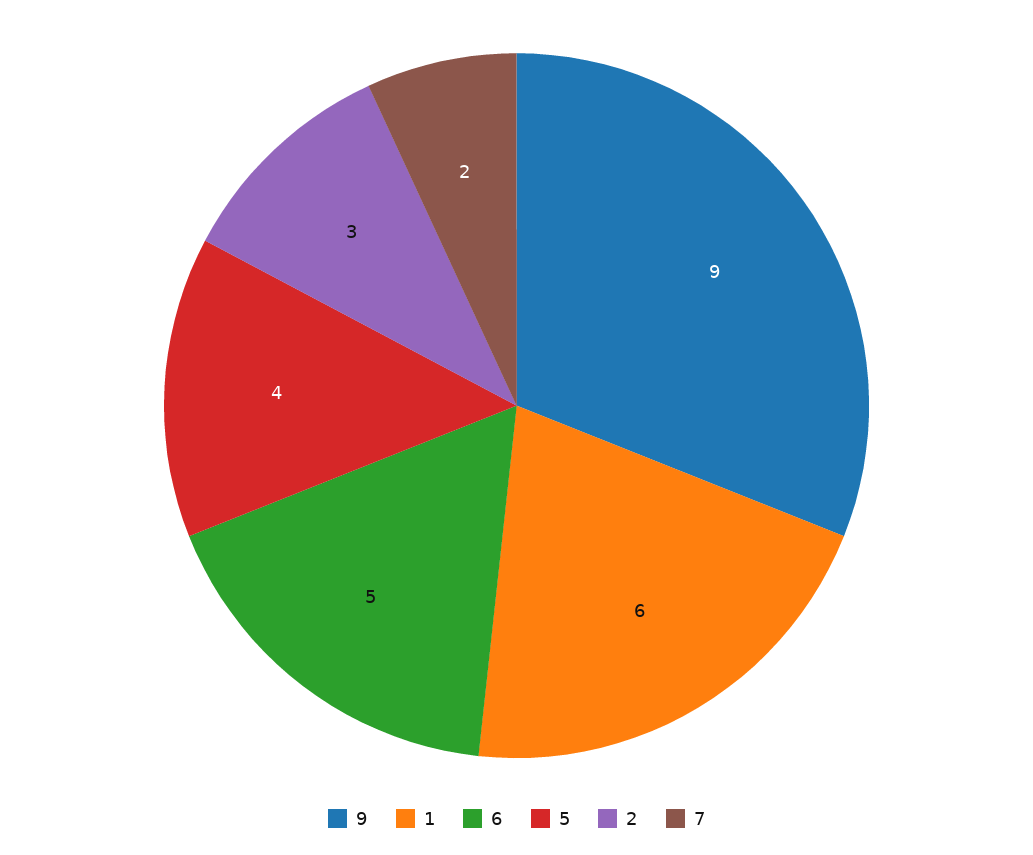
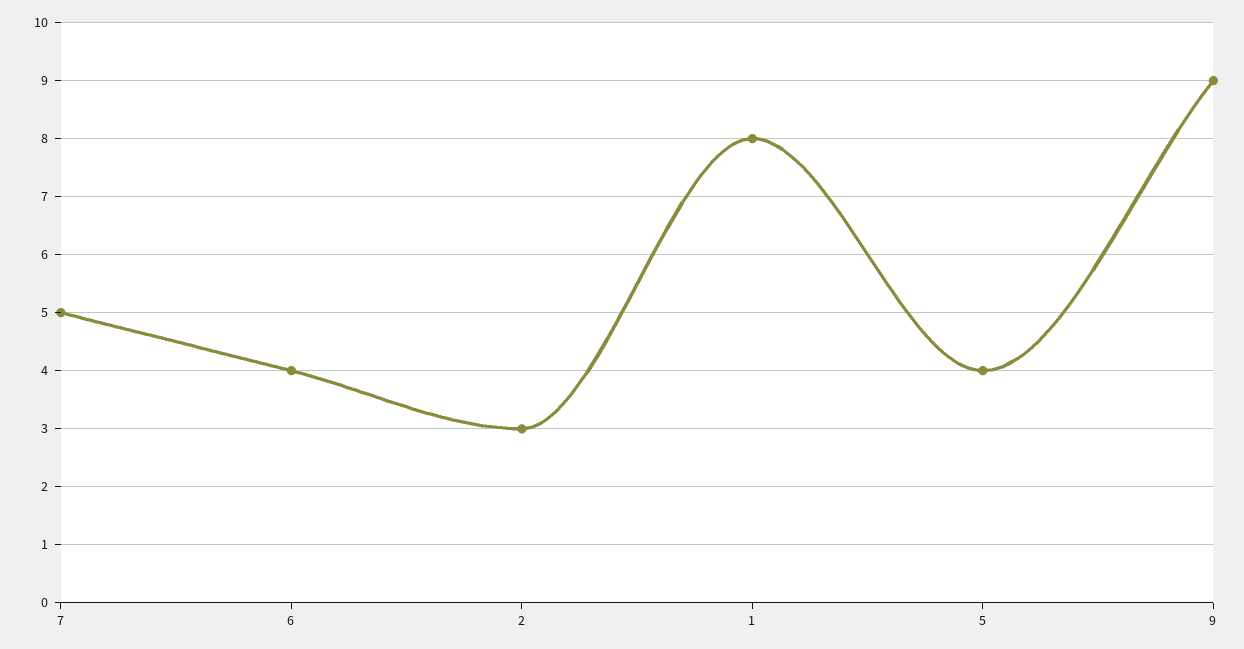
  {
    "9": 9,
-   "1": 6,
+   "1": 8,
-   "6": 5,
+   "6": 4,
    "5": 4,
    "2": 3,
-   "7": 2
+   "7": 5
  }

